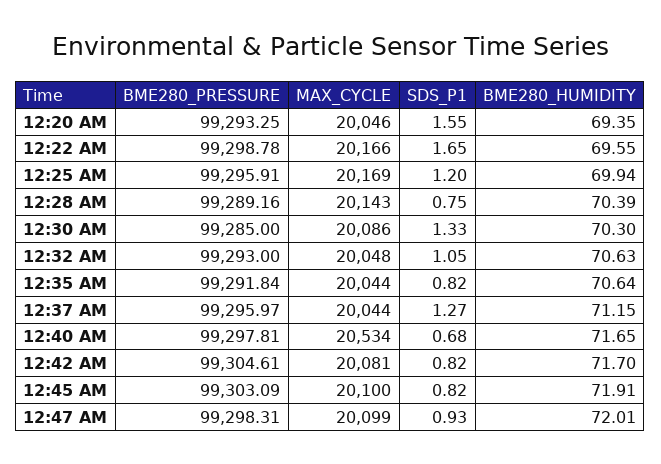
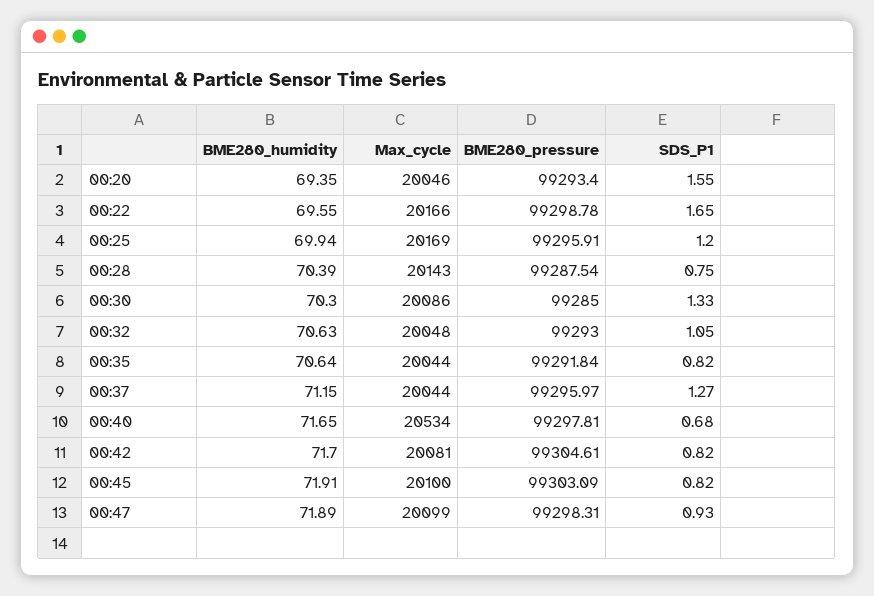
  {
    "BME280_PRESSURE": {
-     "12:20 AM": 99293.25,
+     "12:20 AM": 99293.4,
      "12:22 AM": 99298.78,
      "12:25 AM": 99295.91,
-     "12:28 AM": 99289.16,
+     "12:28 AM": 99287.54,
      "12:30 AM": 99285,
      "12:32 AM": 99293,
      "12:35 AM": 99291.84,
      "12:37 AM": 99295.97,
      "12:40 AM": 99297.81,
      "12:42 AM": 99304.61,
      "12:45 AM": 99303.09,
      "12:47 AM": 99298.31
    },
    "MAX_CYCLE": {
      "12:20 AM": 20046,
      "12:22 AM": 20166,
      "12:25 AM": 20169,
      "12:28 AM": 20143,
      "12:30 AM": 20086,
      "12:32 AM": 20048,
      "12:35 AM": 20044,
      "12:37 AM": 20044,
      "12:40 AM": 20534,
      "12:42 AM": 20081,
      "12:45 AM": 20100,
      "12:47 AM": 20099
    },
    "SDS_P1": {
      "12:20 AM": 1.55,
      "12:22 AM": 1.65,
      "12:25 AM": 1.2,
      "12:28 AM": 0.75,
      "12:30 AM": 1.33,
      "12:32 AM": 1.05,
      "12:35 AM": 0.82,
      "12:37 AM": 1.27,
      "12:40 AM": 0.68,
      "12:42 AM": 0.82,
      "12:45 AM": 0.82,
      "12:47 AM": 0.93
    },
    "BME280_HUMIDITY": {
      "12:20 AM": 69.35,
      "12:22 AM": 69.55,
      "12:25 AM": 69.94,
      "12:28 AM": 70.39,
      "12:30 AM": 70.3,
      "12:32 AM": 70.63,
      "12:35 AM": 70.64,
      "12:37 AM": 71.15,
      "12:40 AM": 71.65,
      "12:42 AM": 71.7,
      "12:45 AM": 71.91,
-     "12:47 AM": 72.01
+     "12:47 AM": 71.89
    }
  }

